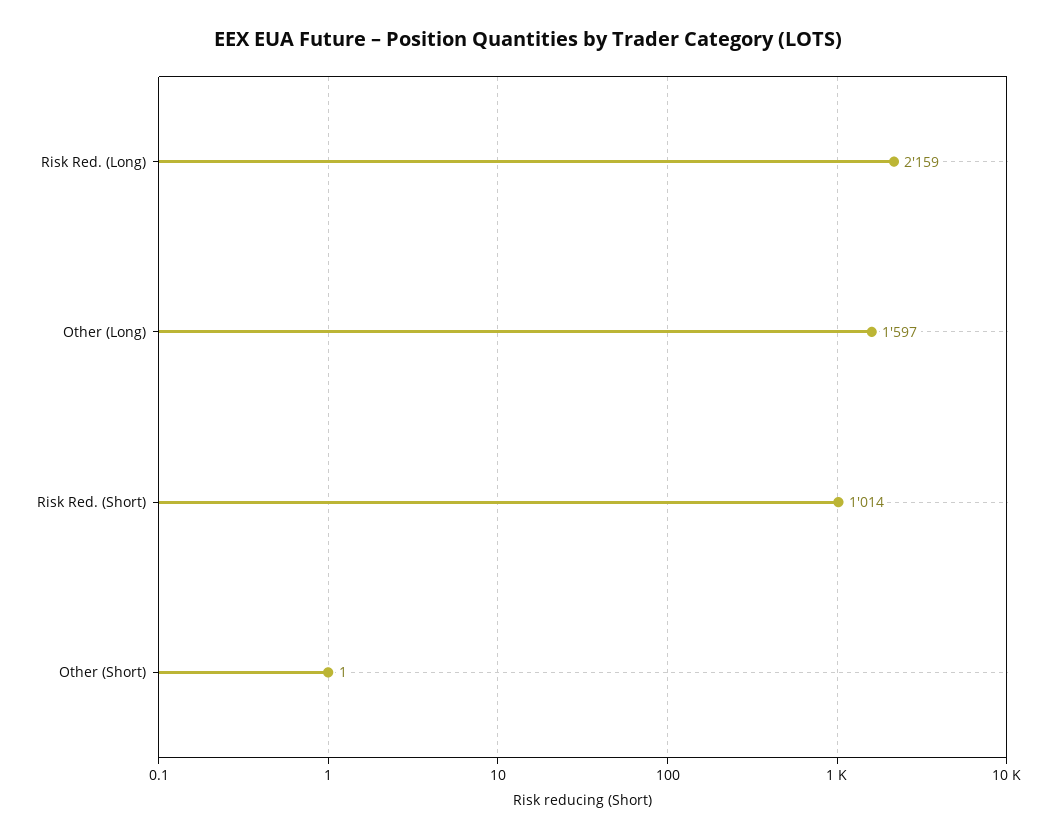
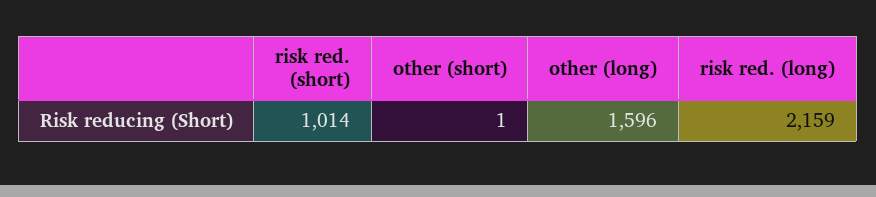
  {
    "Risk Red. (Long)": 2159,
-   "Other (Long)": 1597,
+   "Other (Long)": 1596,
    "Risk Red. (Short)": 1014,
    "Other (Short)": 1
  }

